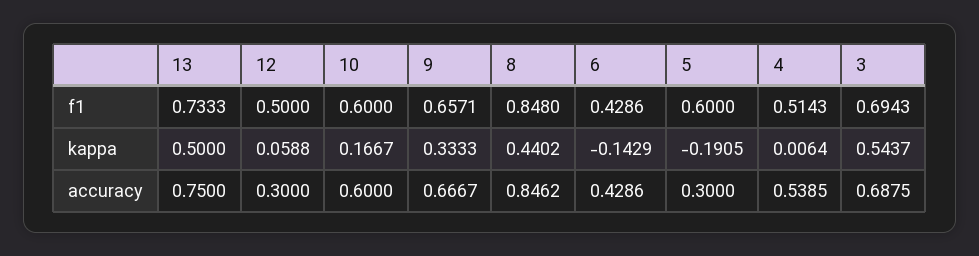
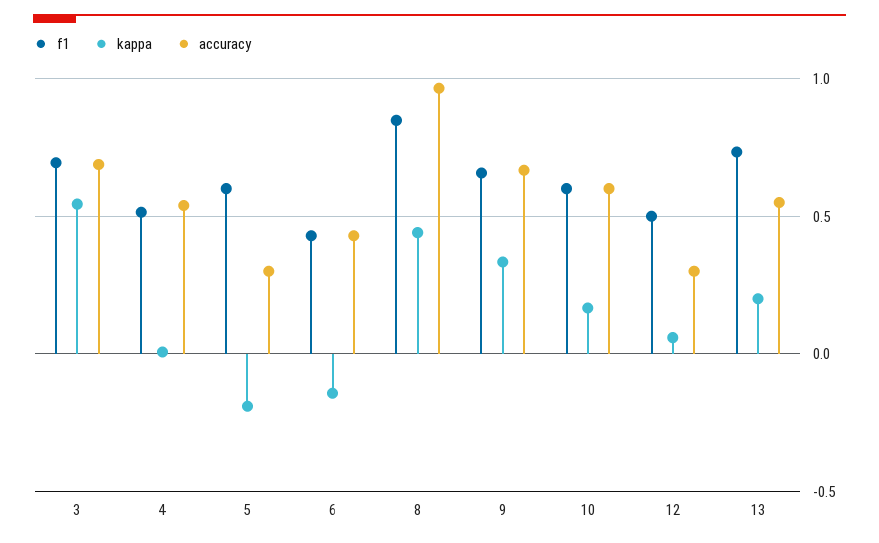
  {
    "f1": {
      "13": 0.7333,
      "12": 0.5,
      "10": 0.6,
      "9": 0.6571,
      "8": 0.848,
      "6": 0.4286,
      "5": 0.6,
      "4": 0.5143,
      "3": 0.6943
    },
    "kappa": {
-     "13": 0.5,
+     "13": 0.2,
      "12": 0.0588,
      "10": 0.1667,
      "9": 0.3333,
      "8": 0.4402,
      "6": -0.1429,
      "5": -0.1905,
      "4": 0.0064,
      "3": 0.5437
    },
    "accuracy": {
-     "13": 0.75,
+     "13": 0.55,
      "12": 0.3,
      "10": 0.6,
      "9": 0.6667,
-     "8": 0.8462,
+     "8": 0.95,
      "6": 0.4286,
      "5": 0.3,
      "4": 0.5385,
      "3": 0.6875
    }
  }

